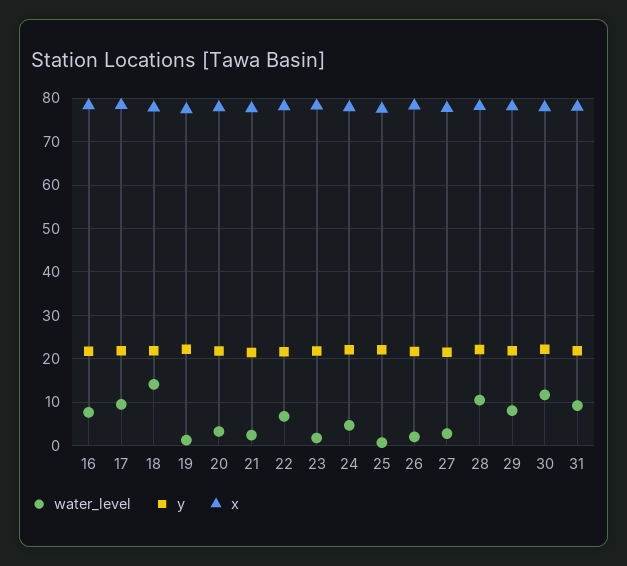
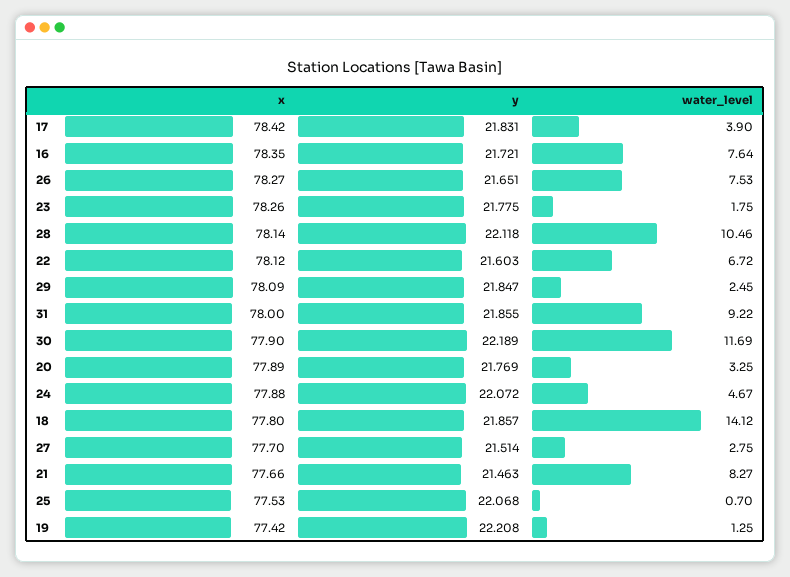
  {
    "water_level": {
      "16": 7.64,
-     "17": 10,
+     "17": 3.9,
      "18": 14.12,
      "19": 1.25,
      "20": 3.25,
-     "21": 2,
+     "21": 8.27,
      "22": 6.72,
      "23": 1.75,
      "24": 4.67,
      "25": 0.7,
-     "26": 2,
+     "26": 7.53,
      "27": 2.75,
      "28": 10.46,
-     "29": 8,
+     "29": 2.45,
      "30": 11.69,
      "31": 9.22
    },
    "y": {
      "16": 21.721,
      "17": 21.831,
      "18": 21.857,
      "19": 22.208,
      "20": 21.769,
      "21": 21.463,
      "22": 21.603,
      "23": 21.775,
      "24": 22.072,
      "25": 22.068,
      "26": 21.651,
      "27": 21.514,
      "28": 22.118,
      "29": 21.847,
      "30": 22.189,
      "31": 21.855
    },
    "x": {
      "16": 78.35,
      "17": 78.42,
      "18": 77.8,
      "19": 77.42,
      "20": 77.89,
      "21": 77.66,
      "22": 78.12,
      "23": 78.26,
      "24": 77.88,
      "25": 77.53,
      "26": 78.27,
      "27": 77.7,
      "28": 78.14,
      "29": 78.09,
      "30": 77.9,
      "31": 78
    }
  }

